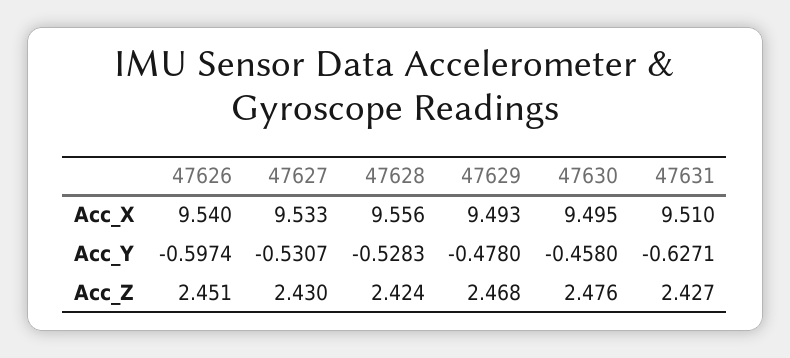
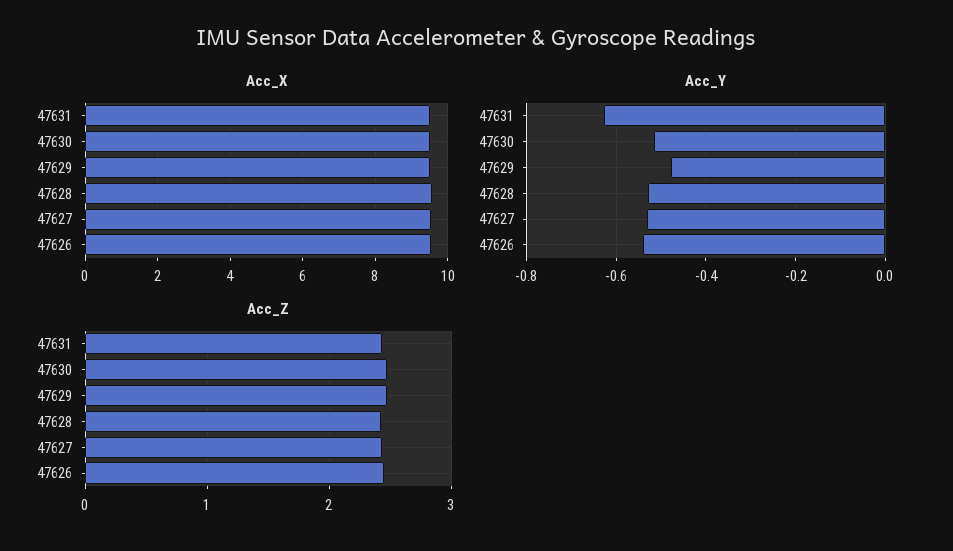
  {
    "Acc_X": {
      "47626": 9.54,
      "47627": 9.533,
      "47628": 9.556,
      "47629": 9.493,
      "47630": 9.495,
      "47631": 9.51
    },
    "Acc_Y": {
-     "47626": -0.5974,
+     "47626": -0.54,
      "47627": -0.5307,
      "47628": -0.5283,
      "47629": -0.478,
-     "47630": -0.458,
+     "47630": -0.52,
      "47631": -0.6271
    },
    "Acc_Z": {
      "47626": 2.451,
      "47627": 2.43,
      "47628": 2.424,
      "47629": 2.468,
      "47630": 2.476,
      "47631": 2.427
    }
  }

